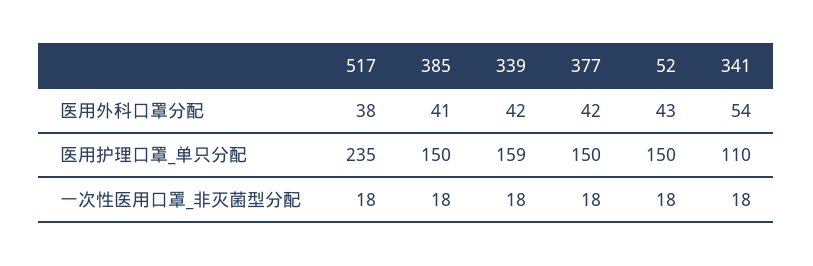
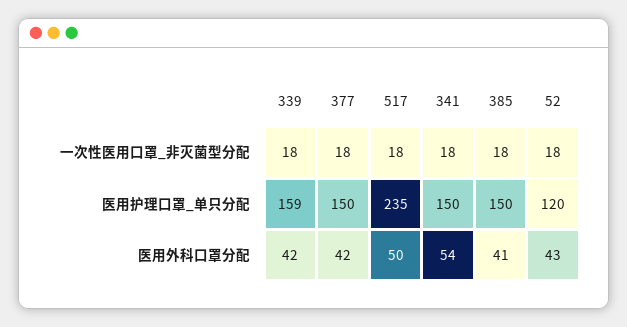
  {
    "517": {
-     "医用外科口罩分配": 38,
+     "医用外科口罩分配": 50,
      "医用护理口罩_单只分配": 235,
      "一次性医用口罩_非灭菌型分配": 18
    },
    "385": {
      "医用外科口罩分配": 41,
      "医用护理口罩_单只分配": 150,
      "一次性医用口罩_非灭菌型分配": 18
    },
    "339": {
      "医用外科口罩分配": 42,
      "医用护理口罩_单只分配": 159,
      "一次性医用口罩_非灭菌型分配": 18
    },
    "377": {
      "医用外科口罩分配": 42,
      "医用护理口罩_单只分配": 150,
      "一次性医用口罩_非灭菌型分配": 18
    },
    "52": {
      "医用外科口罩分配": 43,
-     "医用护理口罩_单只分配": 150,
+     "医用护理口罩_单只分配": 120,
      "一次性医用口罩_非灭菌型分配": 18
    },
    "341": {
      "医用外科口罩分配": 54,
-     "医用护理口罩_单只分配": 110,
+     "医用护理口罩_单只分配": 150,
      "一次性医用口罩_非灭菌型分配": 18
    }
  }

